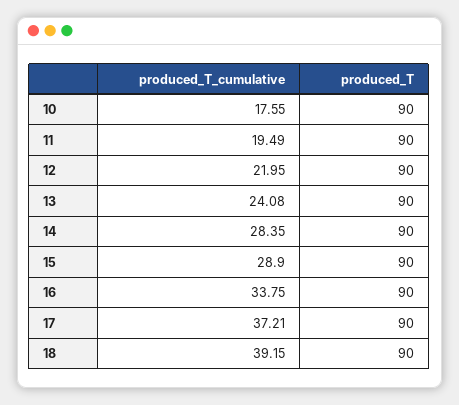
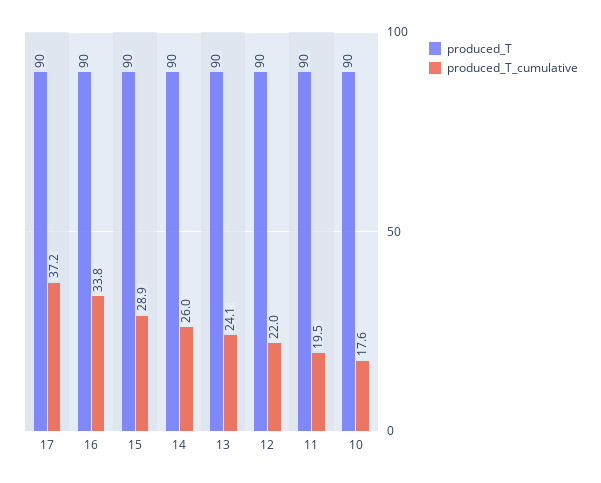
  {
    "produced_T_cumulative": {
      "10": 17.55,
      "11": 19.49,
      "12": 21.95,
      "13": 24.08,
-     "14": 28.35,
+     "14": 26,
      "15": 28.9,
      "16": 33.75,
-     "17": 37.21,
+     "17": 37.21
-     "18": 39.15
    },
    "produced_T": {
      "10": 90,
      "11": 90,
      "12": 90,
      "13": 90,
      "14": 90,
      "15": 90,
      "16": 90,
-     "17": 90,
+     "17": 90
-     "18": 90
    }
  }

